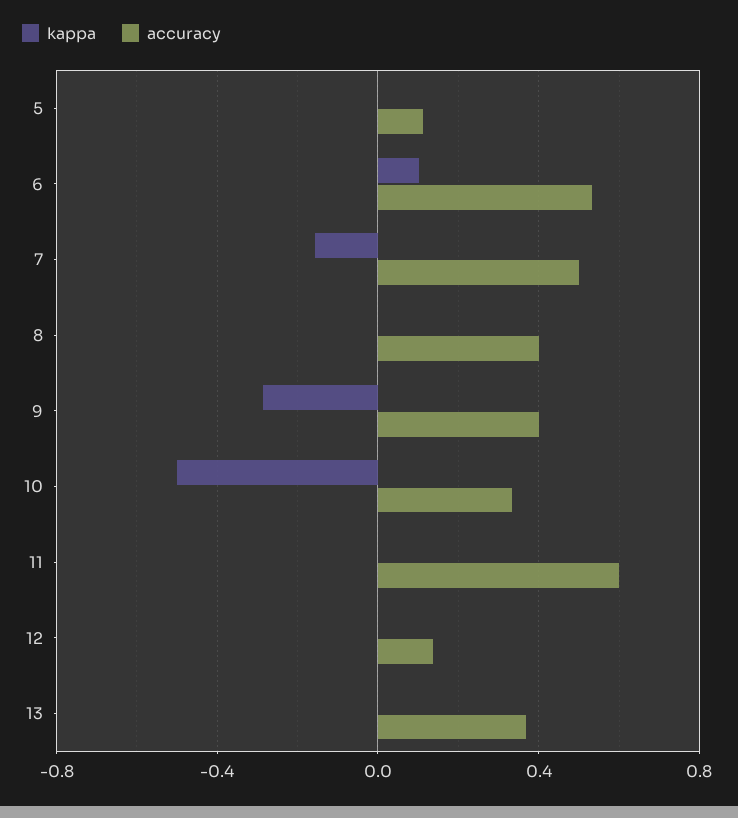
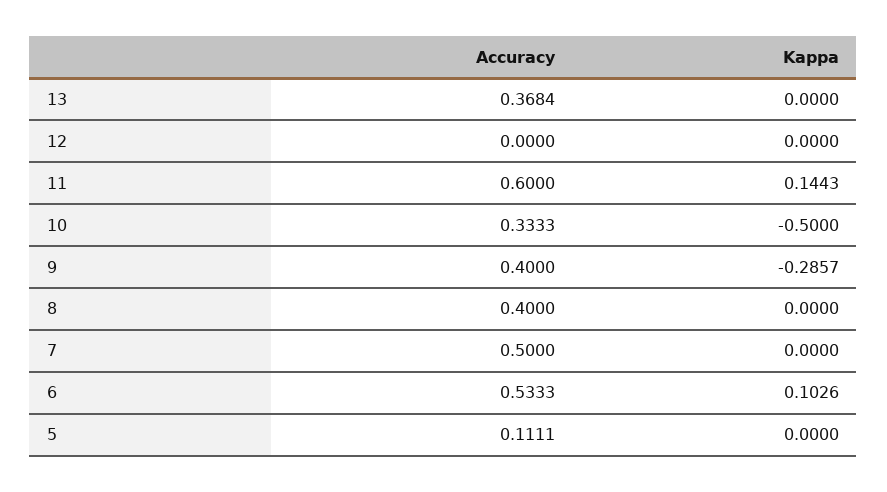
  {
    "kappa": {
      "5": 0,
      "6": 0.1026,
-     "7": -0.15,
+     "7": 0,
      "8": 0,
      "9": -0.2857,
      "10": -0.5,
-     "11": 0,
+     "11": 0.1443,
      "12": 0,
      "13": 0
    },
    "accuracy": {
      "5": 0.1111,
      "6": 0.5333,
      "7": 0.5,
      "8": 0.4,
      "9": 0.4,
      "10": 0.3333,
      "11": 0.6,
-     "12": 0.15,
+     "12": 0,
      "13": 0.3684
    }
  }

